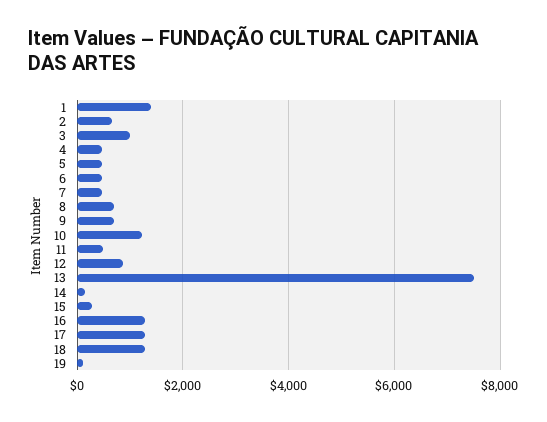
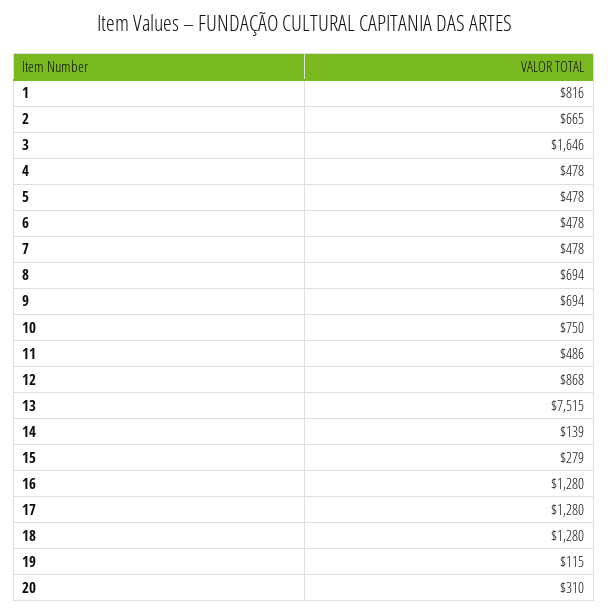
  {
-   "1": 1400,
+   "1": 816,
    "2": 665,
-   "3": 1000,
+   "3": 1646,
    "4": 478,
    "5": 478,
    "6": 478,
    "7": 478,
    "8": 694,
    "9": 694,
-   "10": 1200,
+   "10": 750,
    "11": 486,
    "12": 868,
    "13": 7515,
    "14": 139,
    "15": 279,
    "16": 1280,
    "17": 1280,
    "18": 1280,
-   "19": 115
+   "19": 115,
+   "20": 310
  }

